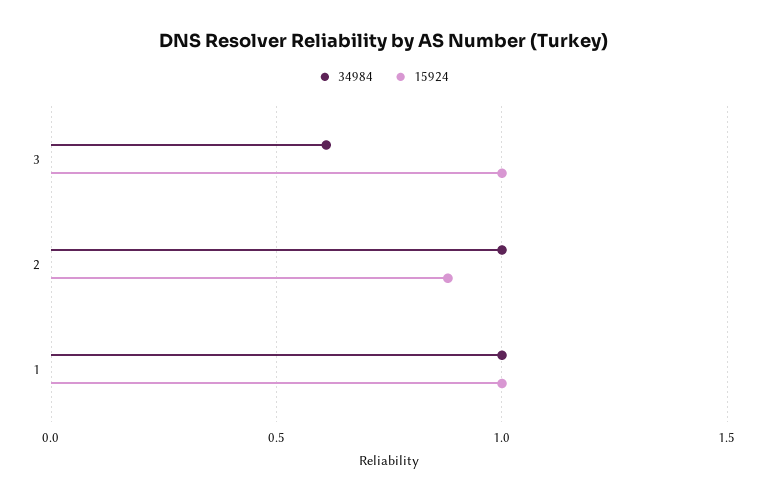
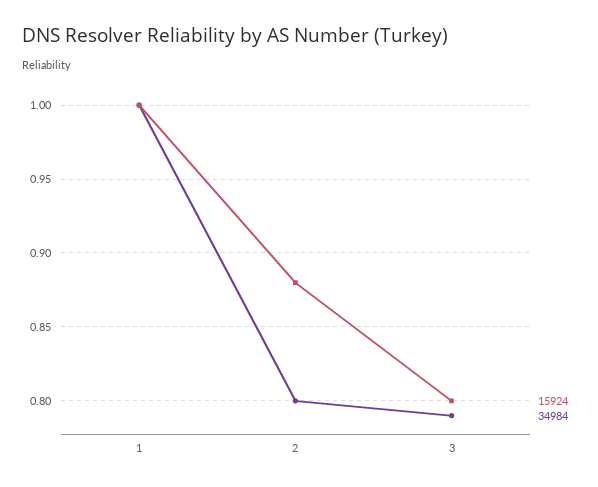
  {
    "34984": {
-     "3": 0.6,
+     "3": 0.79,
-     "2": 1,
+     "2": 0.8,
      "1": 1
    },
    "15924": {
-     "3": 1,
+     "3": 0.8,
      "2": 0.88,
      "1": 1
    }
  }

